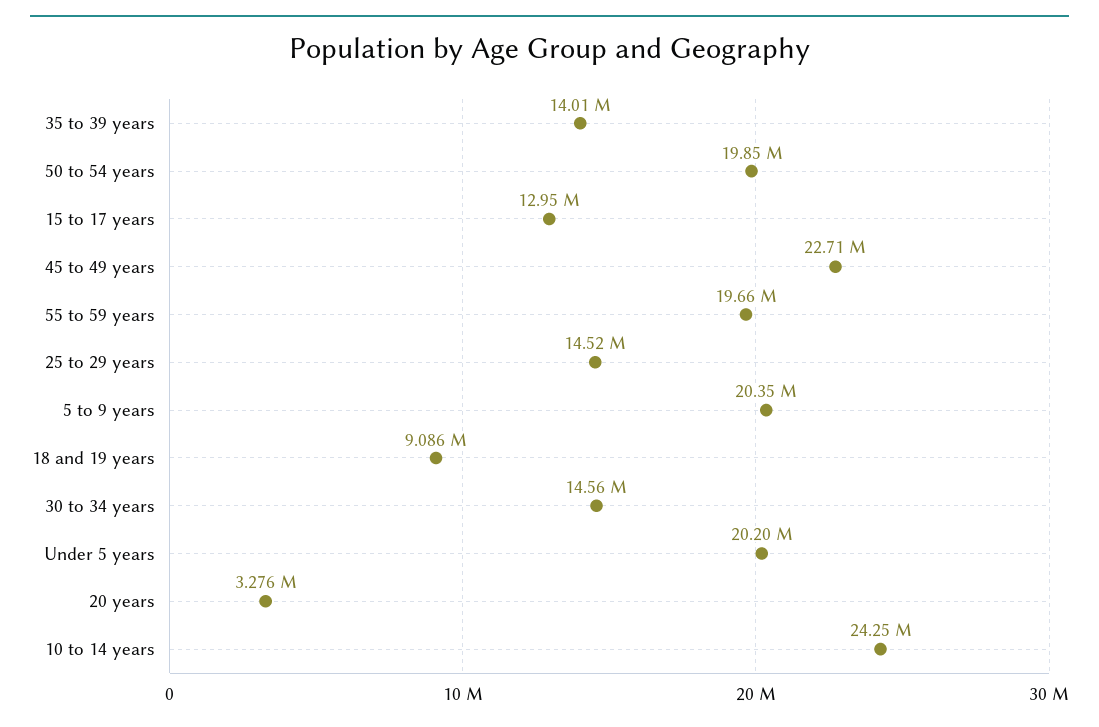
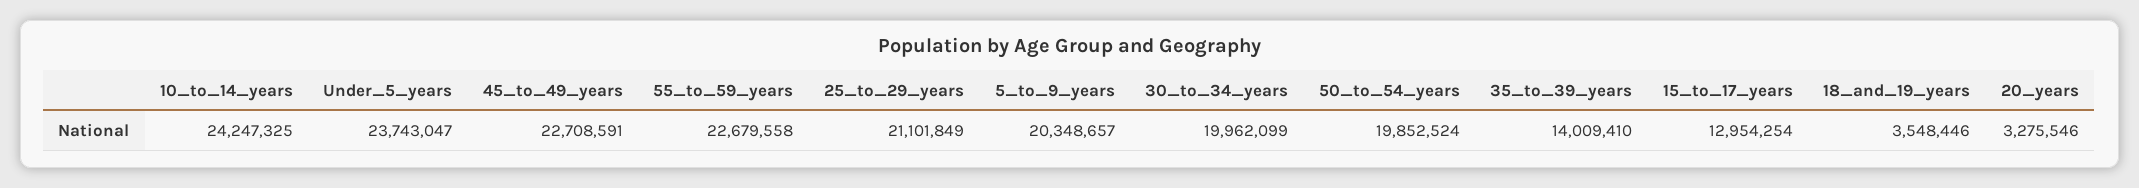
  {
    "35 to 39 years": 14009410,
    "50 to 54 years": 19852524,
    "15 to 17 years": 12954254,
    "45 to 49 years": 22708591,
-   "55 to 59 years": 19660000,
+   "55 to 59 years": 22679558,
-   "25 to 29 years": 14520000,
+   "25 to 29 years": 21101849,
    "5 to 9 years": 20348657,
-   "18 and 19 years": 9086000,
+   "18 and 19 years": 3548446,
-   "30 to 34 years": 14560000,
+   "30 to 34 years": 19962099,
-   "Under 5 years": 20200000,
+   "Under 5 years": 23743047,
    "20 years": 3275546,
    "10 to 14 years": 24247325
  }

